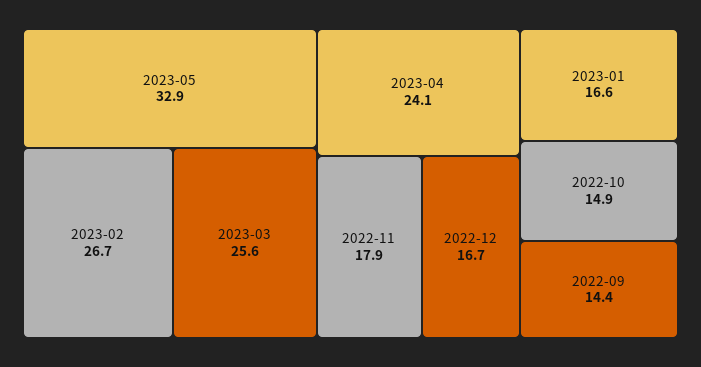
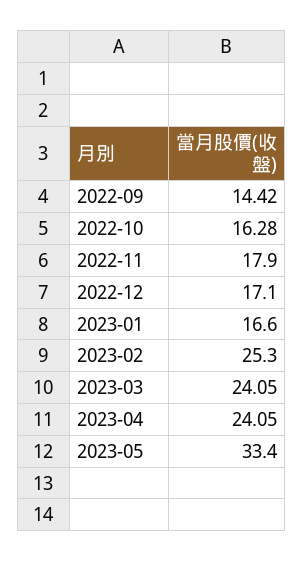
  {
-   "2023-05": 32.9,
+   "2023-05": 33.4,
-   "2023-02": 26.7,
+   "2023-02": 25.3,
-   "2023-03": 25.6,
+   "2023-03": 24.05,
    "2023-04": 24.05,
    "2022-11": 17.9,
-   "2022-12": 16.7,
+   "2022-12": 17.1,
    "2023-01": 16.6,
-   "2022-10": 14.9,
+   "2022-10": 16.28,
    "2022-09": 14.42
  }

